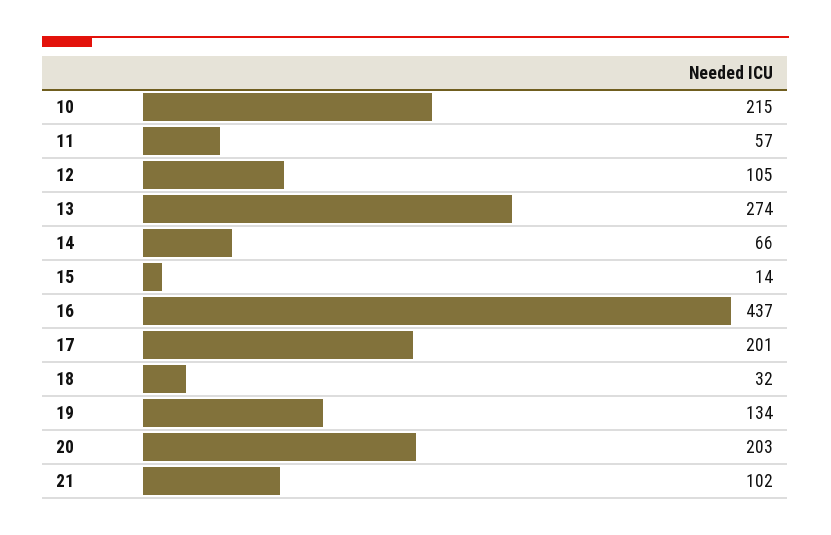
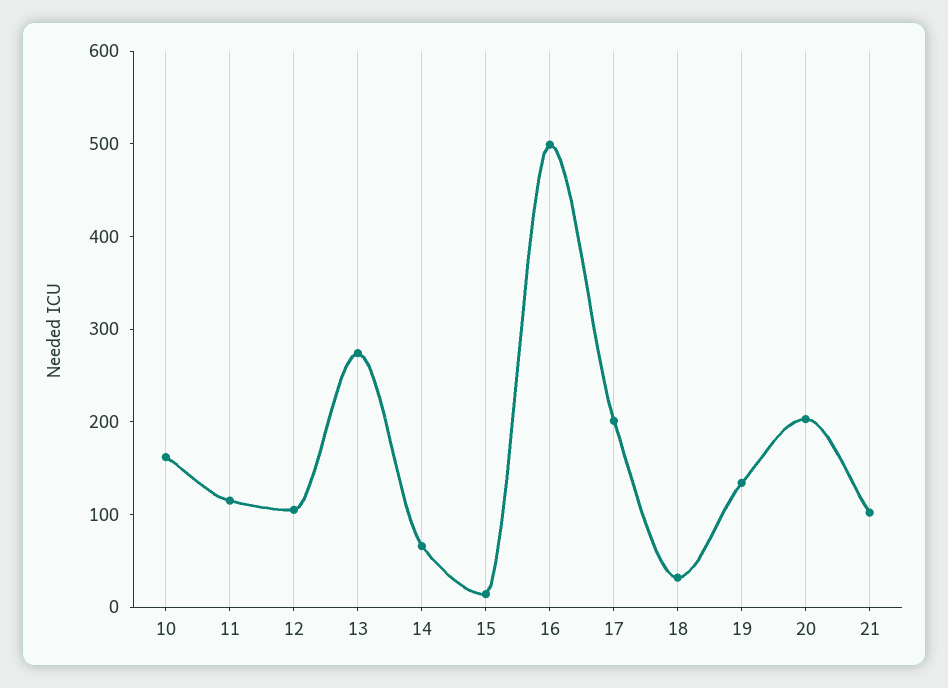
  {
-   "10": 215,
+   "10": 160,
-   "11": 57,
+   "11": 120,
    "12": 105,
    "13": 274,
    "14": 66,
    "15": 14,
-   "16": 437,
+   "16": 500,
    "17": 201,
    "18": 32,
    "19": 134,
    "20": 203,
    "21": 102
  }

